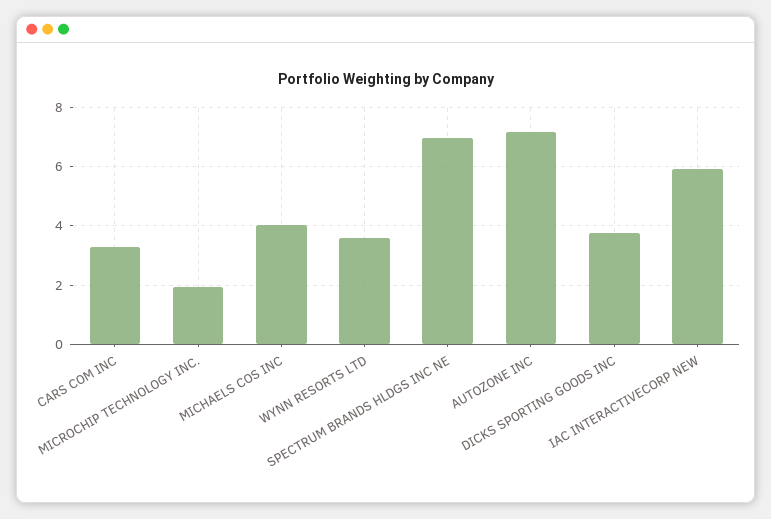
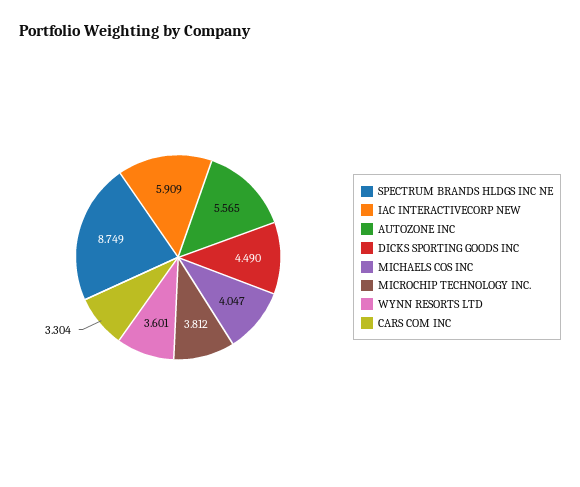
  {
    "CARS COM INC": 3.304,
-   "MICROCHIP TECHNOLOGY INC.": 2,
+   "MICROCHIP TECHNOLOGY INC.": 3.812,
    "MICHAELS COS INC": 4.047,
    "WYNN RESORTS LTD": 3.601,
-   "SPECTRUM BRANDS HLDGS INC NE": 7,
+   "SPECTRUM BRANDS HLDGS INC NE": 8.749,
-   "AUTOZONE INC": 7.25,
+   "AUTOZONE INC": 5.565,
-   "DICKS SPORTING GOODS INC": 3.75,
+   "DICKS SPORTING GOODS INC": 4.49,
    "IAC INTERACTIVECORP NEW": 5.909
  }

